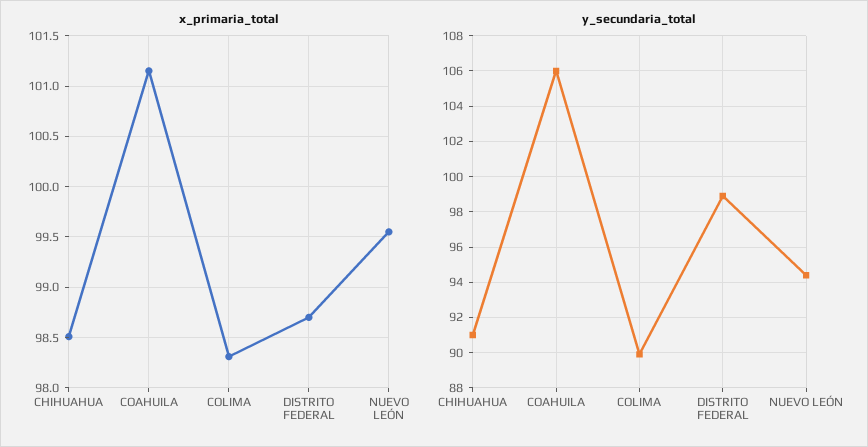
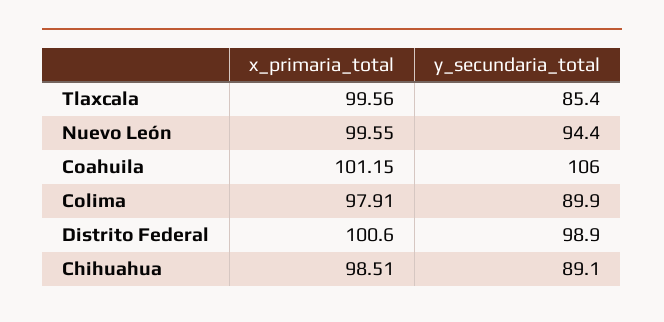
  {
    "x_primaria_total": {
      "CHIHUAHUA": 98.51,
      "COAHUILA": 101.15,
-     "COLIMA": 98.3,
+     "COLIMA": 97.91,
-     "DISTRITO FEDERAL": 98.7,
+     "DISTRITO FEDERAL": 100.6,
-     "NUEVO LEÓN": 99.55
+     "NUEVO LEÓN": 99.55,
+     "Tlaxcala": 99.56
    },
    "y_secundaria_total": {
-     "CHIHUAHUA": 91,
+     "CHIHUAHUA": 89.1,
      "COAHUILA": 106,
      "COLIMA": 89.9,
      "DISTRITO FEDERAL": 98.9,
-     "NUEVO LEÓN": 94.4
+     "NUEVO LEÓN": 94.4,
+     "Tlaxcala": 85.4
    }
  }

